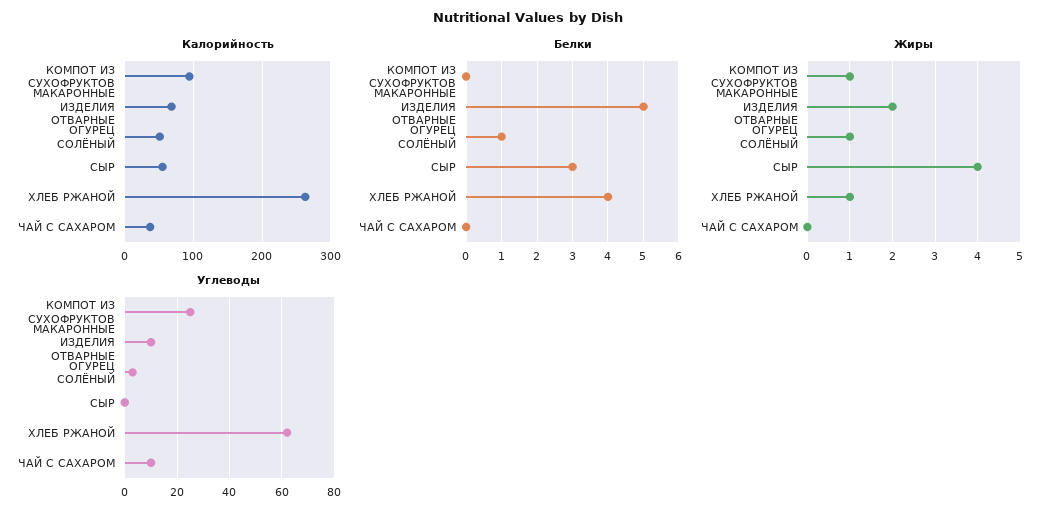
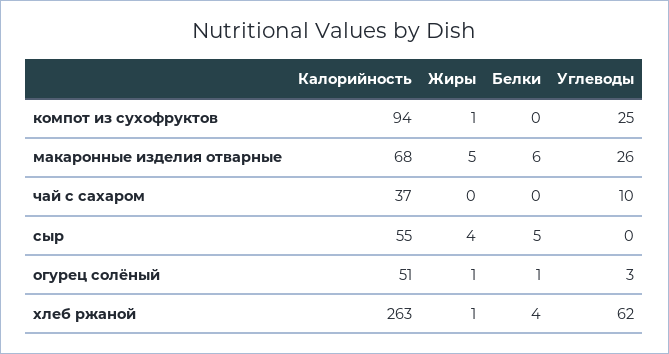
  {
    "Калорийность": {
      "КОМПОТ ИЗ СУХОФРУКТОВ": 94,
      "МАКАРОННЫЕ ИЗДЕЛИЯ ОТВАРНЫЕ": 68,
      "ОГУРЕЦ СОЛЁНЫЙ": 51,
      "СЫР": 55,
      "ХЛЕБ РЖАНОЙ": 263,
      "ЧАЙ С САХАРОМ": 37
    },
    "Белки": {
      "КОМПОТ ИЗ СУХОФРУКТОВ": 0,
-     "МАКАРОННЫЕ ИЗДЕЛИЯ ОТВАРНЫЕ": 5,
+     "МАКАРОННЫЕ ИЗДЕЛИЯ ОТВАРНЫЕ": 6,
      "ОГУРЕЦ СОЛЁНЫЙ": 1,
-     "СЫР": 3,
+     "СЫР": 5,
      "ХЛЕБ РЖАНОЙ": 4,
      "ЧАЙ С САХАРОМ": 0
    },
    "Жиры": {
      "КОМПОТ ИЗ СУХОФРУКТОВ": 1,
-     "МАКАРОННЫЕ ИЗДЕЛИЯ ОТВАРНЫЕ": 2,
+     "МАКАРОННЫЕ ИЗДЕЛИЯ ОТВАРНЫЕ": 5,
      "ОГУРЕЦ СОЛЁНЫЙ": 1,
      "СЫР": 4,
      "ХЛЕБ РЖАНОЙ": 1,
      "ЧАЙ С САХАРОМ": 0
    },
    "Углеводы": {
      "КОМПОТ ИЗ СУХОФРУКТОВ": 25,
-     "МАКАРОННЫЕ ИЗДЕЛИЯ ОТВАРНЫЕ": 10,
+     "МАКАРОННЫЕ ИЗДЕЛИЯ ОТВАРНЫЕ": 26,
      "ОГУРЕЦ СОЛЁНЫЙ": 3,
      "СЫР": 0,
      "ХЛЕБ РЖАНОЙ": 62,
      "ЧАЙ С САХАРОМ": 10
    }
  }

